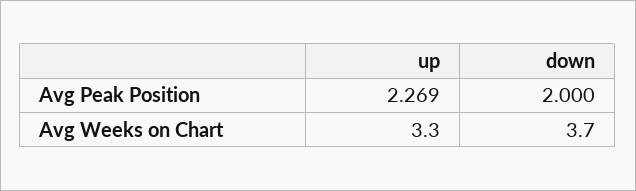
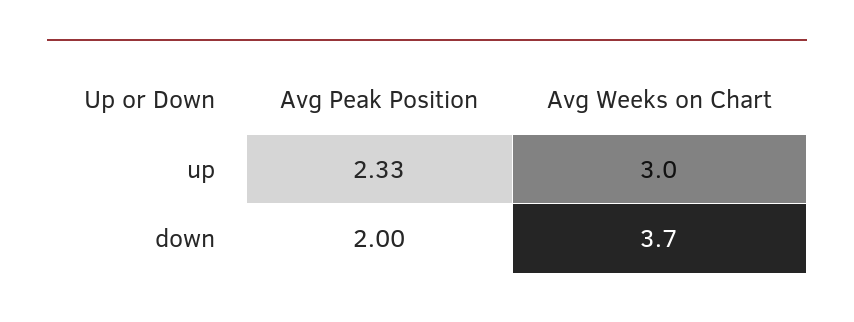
  {
    "up": {
-     "Avg Peak Position": 2.269,
+     "Avg Peak Position": 2.33,
-     "Avg Weeks on Chart": 3.3
+     "Avg Weeks on Chart": 3
    },
    "down": {
      "Avg Peak Position": 2,
      "Avg Weeks on Chart": 3.7
    }
  }

